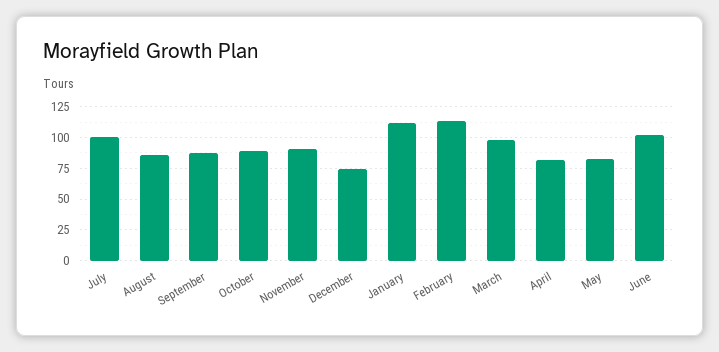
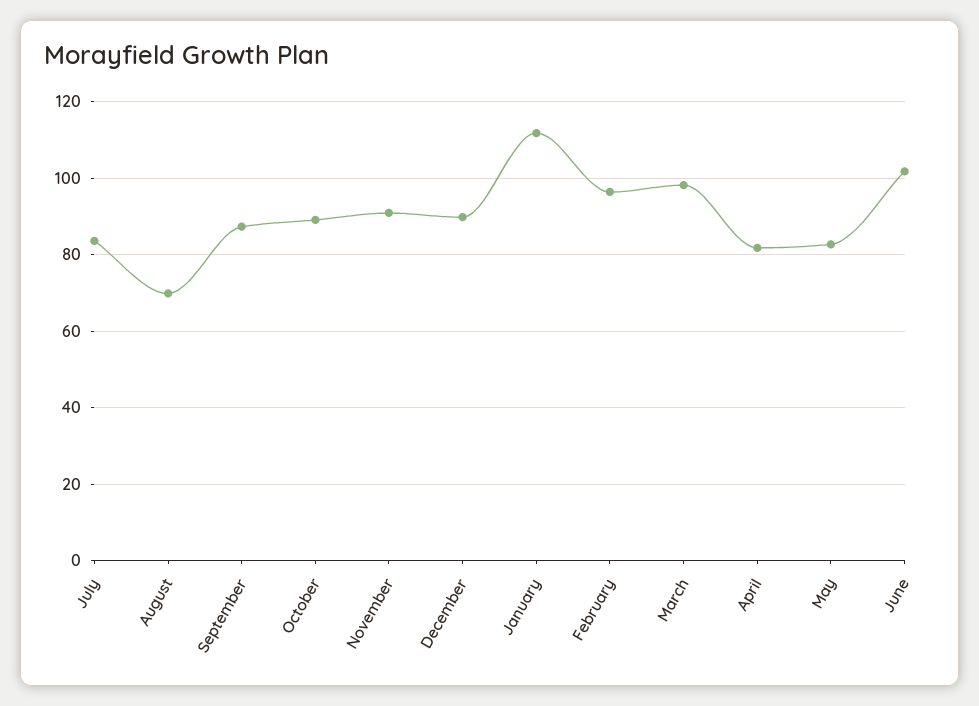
  {
-   "July": 100,
+   "July": 84,
-   "August": 85,
+   "August": 70,
    "September": 88,
    "October": 90,
    "November": 90,
-   "December": 75,
+   "December": 90,
    "January": 112,
-   "February": 115,
+   "February": 96,
    "March": 98,
    "April": 82,
    "May": 82,
    "June": 102
  }

